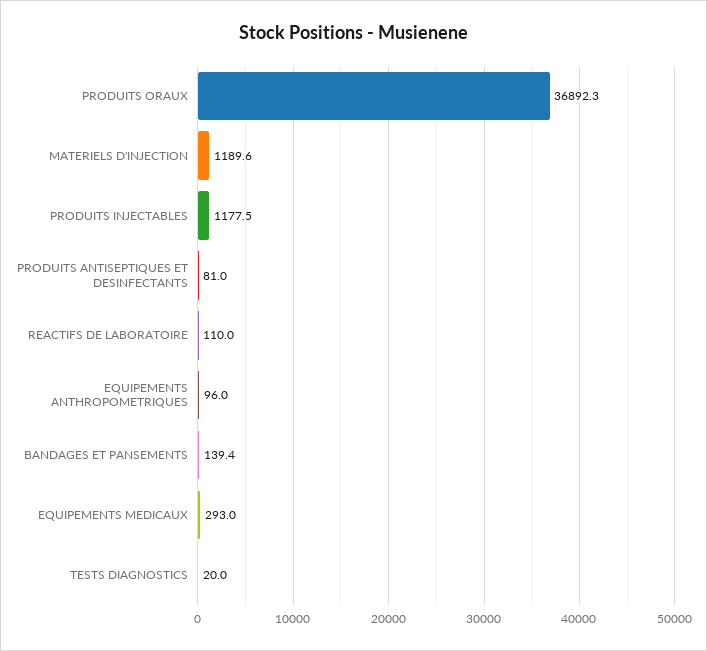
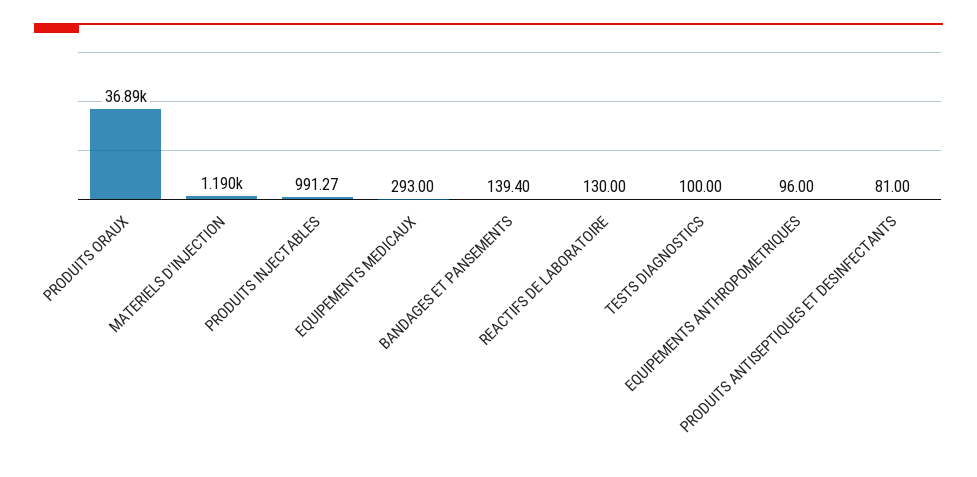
  {
    "PRODUITS ORAUX": 36892.3,
    "MATERIELS D'INJECTION": 1189.6,
-   "PRODUITS INJECTABLES": 1177.5,
+   "PRODUITS INJECTABLES": 991.27,
    "PRODUITS ANTISEPTIQUES ET DESINFECTANTS": 81,
-   "REACTIFS DE LABORATOIRE": 110,
+   "REACTIFS DE LABORATOIRE": 130,
    "EQUIPEMENTS ANTHROPOMETRIQUES": 96,
    "BANDAGES ET PANSEMENTS": 139.4,
    "EQUIPEMENTS MEDICAUX": 293,
-   "TESTS DIAGNOSTICS": 20
+   "TESTS DIAGNOSTICS": 100
  }

